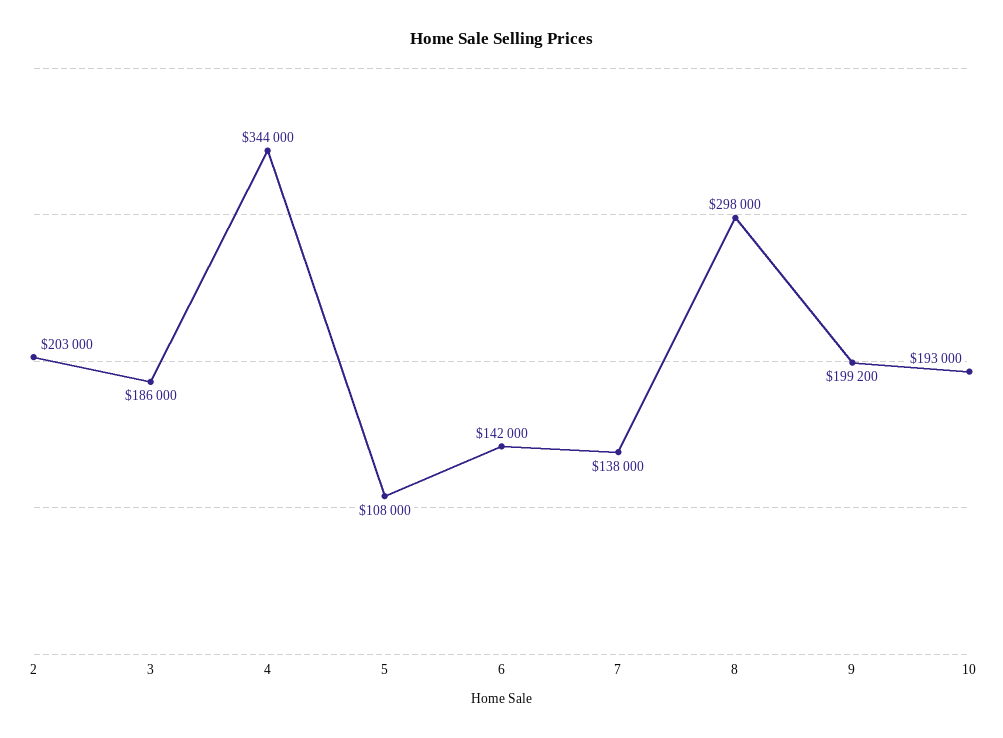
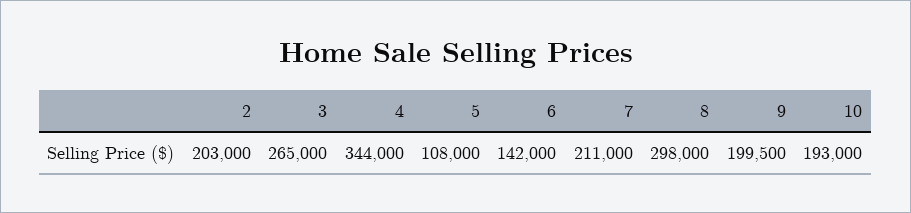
  {
    "2": 203000,
-   "3": 186000,
+   "3": 265000,
    "4": 344000,
    "5": 108000,
    "6": 142000,
-   "7": 138000,
+   "7": 211000,
    "8": 298000,
-   "9": 199200,
+   "9": 199500,
    "10": 193000
  }

